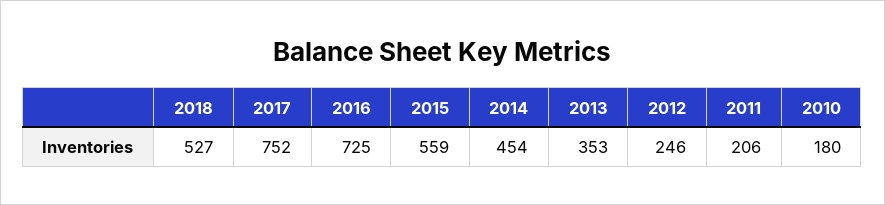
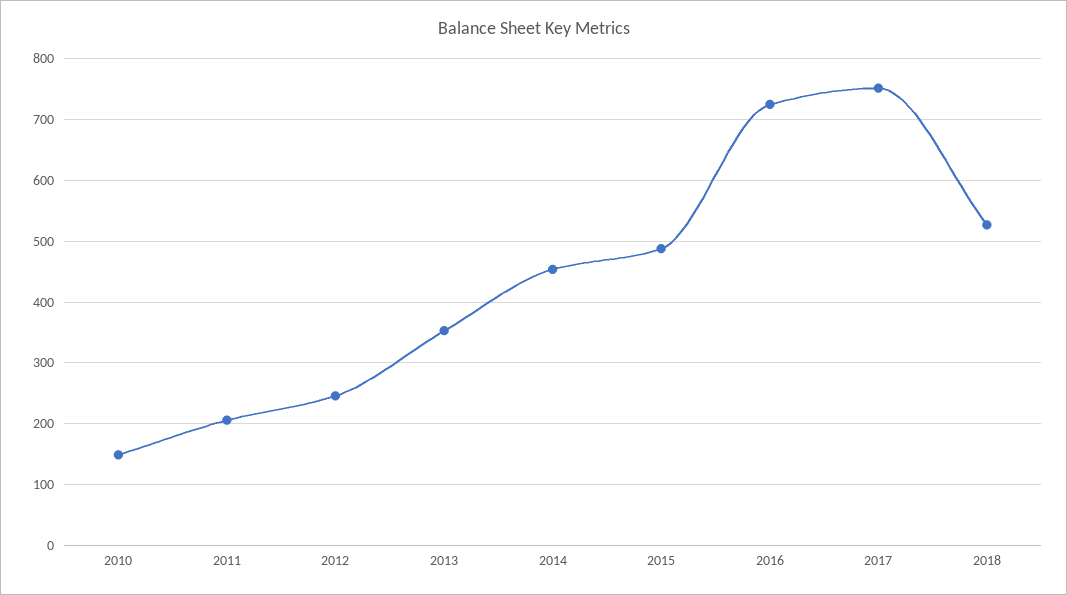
  {
    "2018": 527,
    "2017": 752,
    "2016": 725,
-   "2015": 559,
+   "2015": 490,
    "2014": 454,
    "2013": 353,
    "2012": 246,
    "2011": 206,
-   "2010": 180
+   "2010": 150
  }

